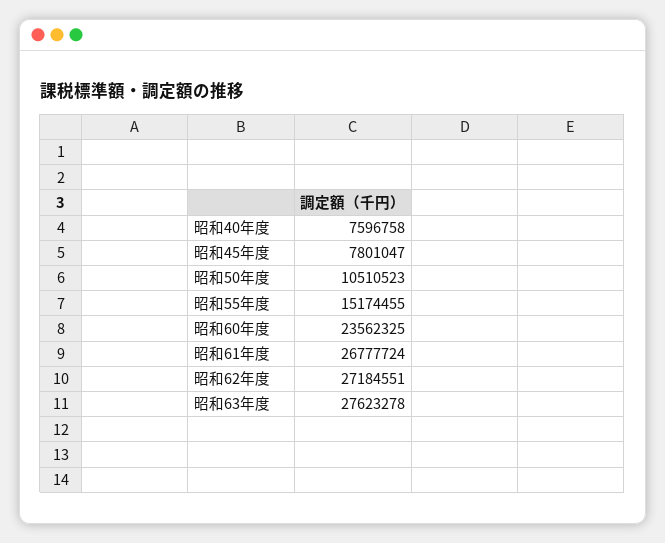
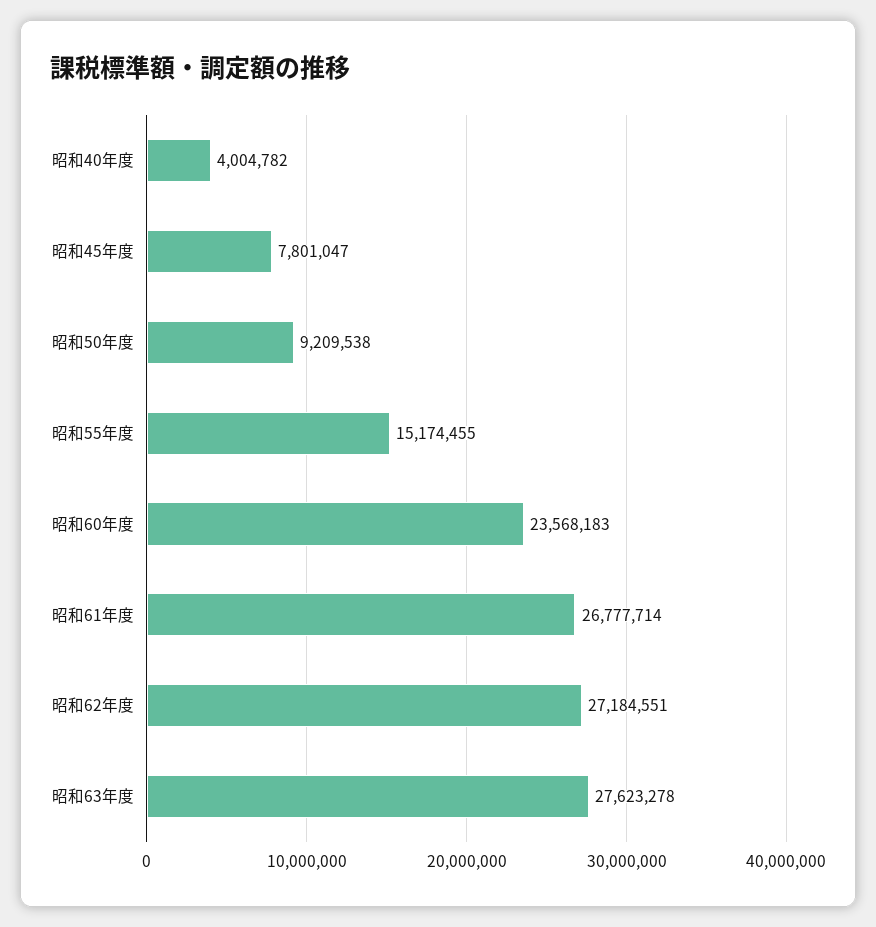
  {
-   "昭和40年度": 7596758,
+   "昭和40年度": 4004782,
    "昭和45年度": 7801047,
-   "昭和50年度": 10510523,
+   "昭和50年度": 9209538,
    "昭和55年度": 15174455,
-   "昭和60年度": 23562325,
+   "昭和60年度": 23568183,
-   "昭和61年度": 26777724,
+   "昭和61年度": 26777714,
    "昭和62年度": 27184551,
    "昭和63年度": 27623278
  }

